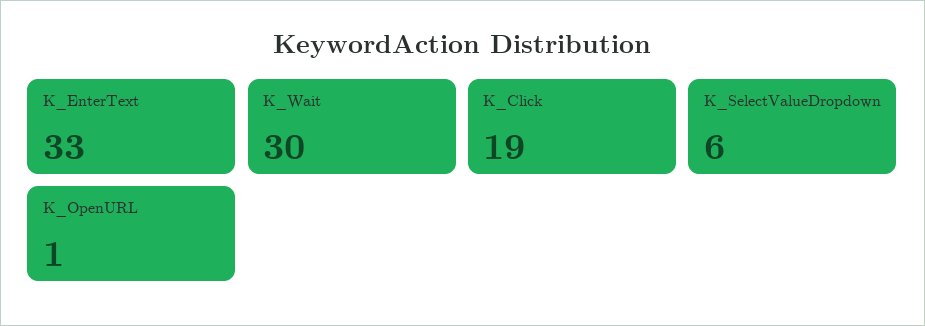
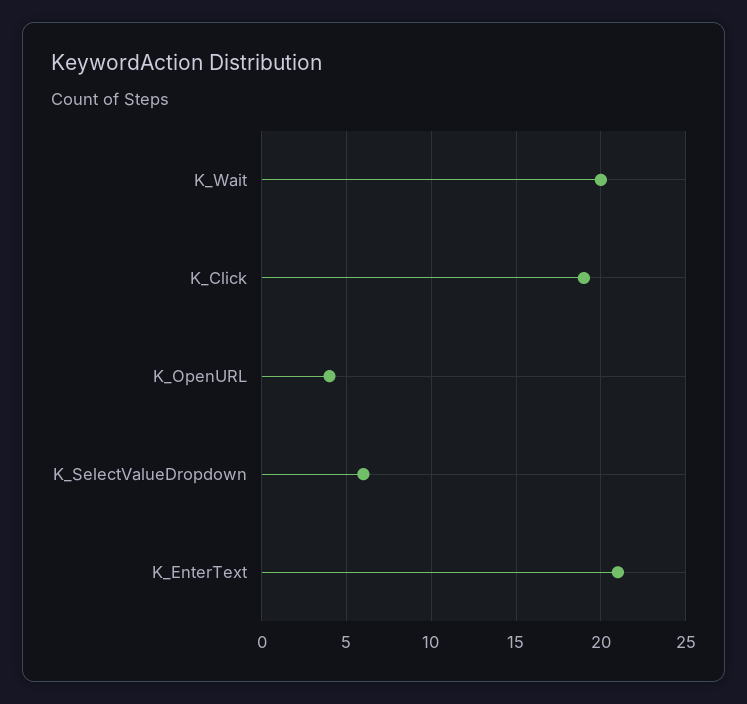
  {
-   "K_EnterText": 33,
+   "K_EnterText": 21,
-   "K_Wait": 30,
+   "K_Wait": 20,
    "K_Click": 19,
    "K_SelectValueDropdown": 6,
-   "K_OpenURL": 1
+   "K_OpenURL": 4
  }

